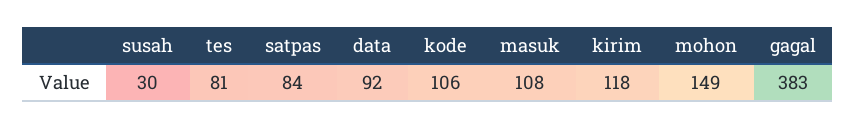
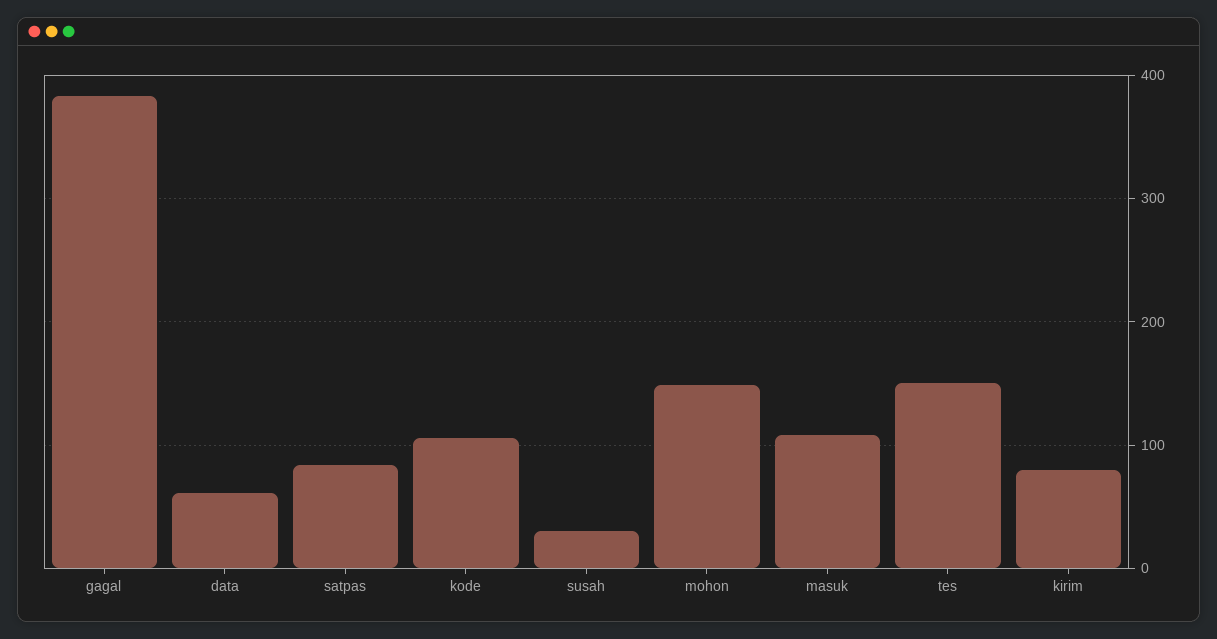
  {
    "susah": 30,
-   "tes": 81,
+   "tes": 150,
    "satpas": 84,
-   "data": 92,
+   "data": 60,
    "kode": 106,
    "masuk": 108,
-   "kirim": 118,
+   "kirim": 80,
    "mohon": 149,
    "gagal": 383
  }

